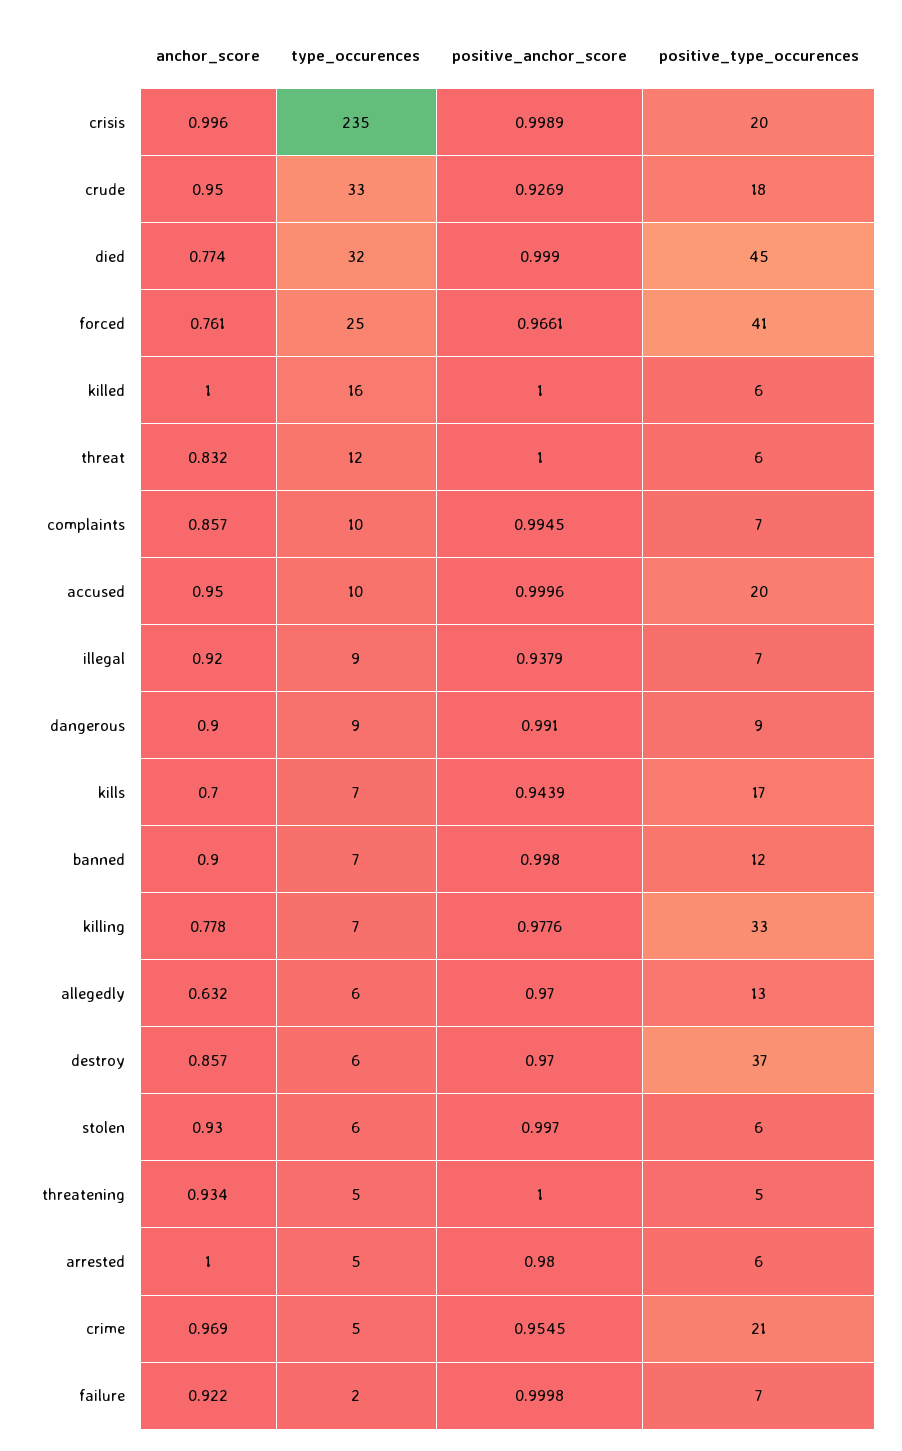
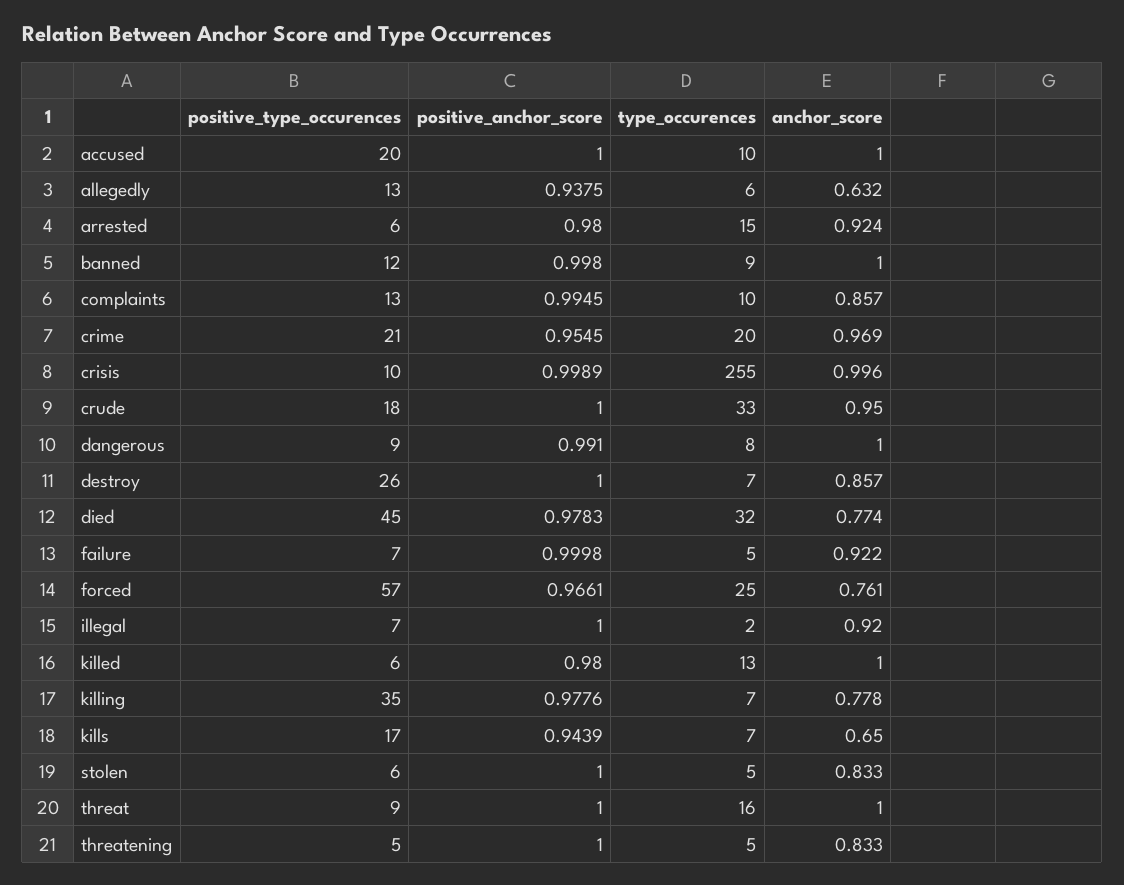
  {
    "anchor_score": {
      "crisis": 0.996,
      "crude": 0.95,
      "died": 0.774,
      "forced": 0.761,
      "killed": 1,
-     "threat": 0.832,
+     "threat": 1,
      "complaints": 0.857,
-     "accused": 0.95,
+     "accused": 1,
      "illegal": 0.92,
-     "dangerous": 0.9,
+     "dangerous": 1,
-     "kills": 0.7,
+     "kills": 0.65,
-     "banned": 0.9,
+     "banned": 1,
      "killing": 0.778,
      "allegedly": 0.632,
      "destroy": 0.857,
-     "stolen": 0.93,
+     "stolen": 0.833,
-     "threatening": 0.934,
+     "threatening": 0.833,
-     "arrested": 1,
+     "arrested": 0.924,
      "crime": 0.969,
      "failure": 0.922
    },
    "type_occurences": {
-     "crisis": 235,
+     "crisis": 255,
      "crude": 33,
      "died": 32,
      "forced": 25,
-     "killed": 16,
+     "killed": 13,
-     "threat": 12,
+     "threat": 16,
      "complaints": 10,
      "accused": 10,
-     "illegal": 9,
+     "illegal": 2,
-     "dangerous": 9,
+     "dangerous": 8,
      "kills": 7,
-     "banned": 7,
+     "banned": 9,
      "killing": 7,
      "allegedly": 6,
-     "destroy": 6,
+     "destroy": 7,
-     "stolen": 6,
+     "stolen": 5,
      "threatening": 5,
-     "arrested": 5,
+     "arrested": 15,
-     "crime": 5,
+     "crime": 20,
-     "failure": 2
+     "failure": 5
    },
    "positive_anchor_score": {
      "crisis": 0.9989,
-     "crude": 0.9269,
+     "crude": 1,
-     "died": 0.999,
+     "died": 0.9783,
      "forced": 0.9661,
-     "killed": 1,
+     "killed": 0.98,
      "threat": 1,
      "complaints": 0.9945,
-     "accused": 0.9996,
+     "accused": 1,
-     "illegal": 0.9379,
+     "illegal": 1,
      "dangerous": 0.991,
      "kills": 0.9439,
      "banned": 0.998,
      "killing": 0.9776,
-     "allegedly": 0.97,
+     "allegedly": 0.9375,
-     "destroy": 0.97,
+     "destroy": 1,
-     "stolen": 0.997,
+     "stolen": 1,
      "threatening": 1,
      "arrested": 0.98,
      "crime": 0.9545,
      "failure": 0.9998
    },
    "positive_type_occurences": {
-     "crisis": 20,
+     "crisis": 10,
      "crude": 18,
      "died": 45,
-     "forced": 41,
+     "forced": 57,
      "killed": 6,
-     "threat": 6,
+     "threat": 9,
-     "complaints": 7,
+     "complaints": 13,
      "accused": 20,
      "illegal": 7,
      "dangerous": 9,
      "kills": 17,
      "banned": 12,
-     "killing": 33,
+     "killing": 35,
      "allegedly": 13,
-     "destroy": 37,
+     "destroy": 26,
      "stolen": 6,
      "threatening": 5,
      "arrested": 6,
      "crime": 21,
      "failure": 7
    }
  }

